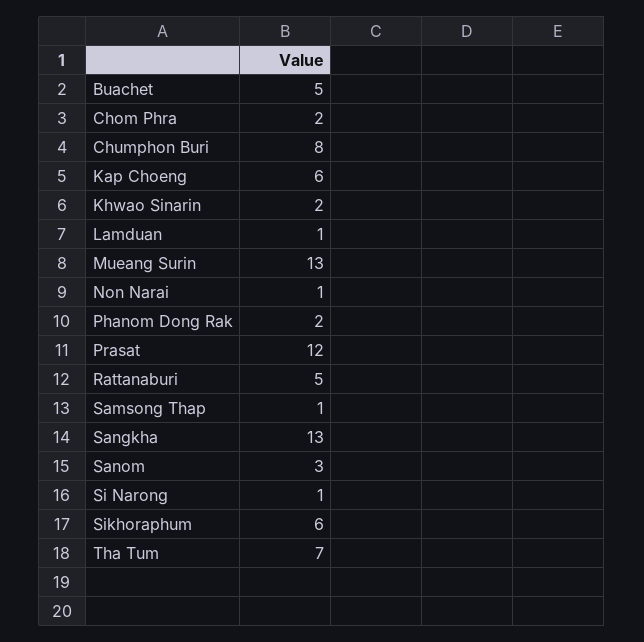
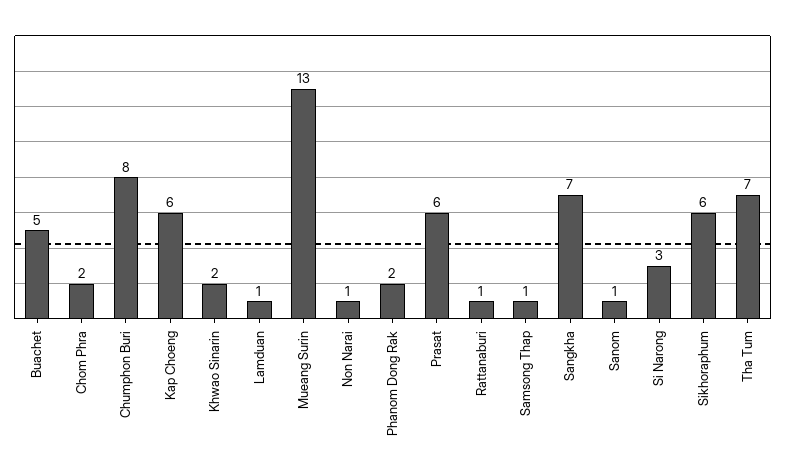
  {
    "Buachet": 5,
    "Chom Phra": 2,
    "Chumphon Buri": 8,
    "Kap Choeng": 6,
    "Khwao Sinarin": 2,
    "Lamduan": 1,
    "Mueang Surin": 13,
    "Non Narai": 1,
    "Phanom Dong Rak": 2,
-   "Prasat": 12,
+   "Prasat": 6,
-   "Rattanaburi": 5,
+   "Rattanaburi": 1,
    "Samsong Thap": 1,
-   "Sangkha": 13,
+   "Sangkha": 7,
-   "Sanom": 3,
+   "Sanom": 1,
-   "Si Narong": 1,
+   "Si Narong": 3,
    "Sikhoraphum": 6,
    "Tha Tum": 7
  }

